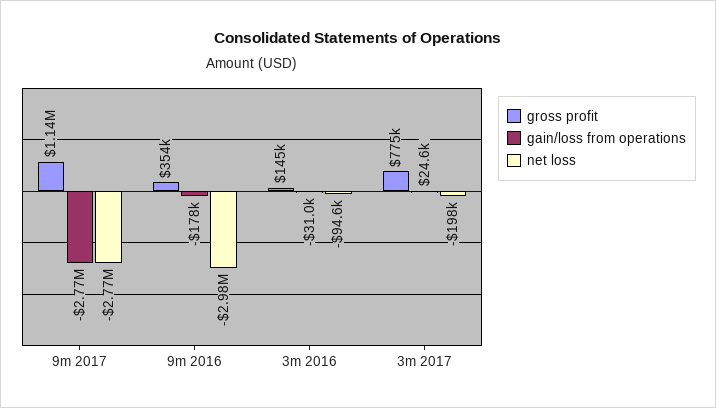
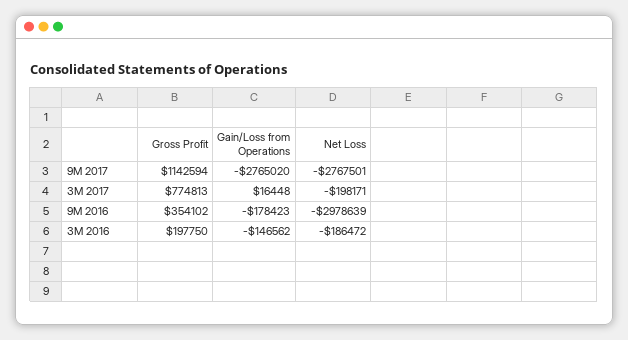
  {
    "gross profit": {
      "9m 2017": 1142594,
      "9m 2016": 354102,
-     "3m 2016": 145000,
+     "3m 2016": 197750,
      "3m 2017": 774813
    },
    "gain/loss from operations": {
      "9m 2017": -2765020,
      "9m 2016": -178423,
-     "3m 2016": -31000,
+     "3m 2016": -146562,
-     "3m 2017": 24600
+     "3m 2017": 16448
    },
    "net loss": {
      "9m 2017": -2767501,
      "9m 2016": -2978639,
-     "3m 2016": -94600,
+     "3m 2016": -186472,
      "3m 2017": -198171
    }
  }

